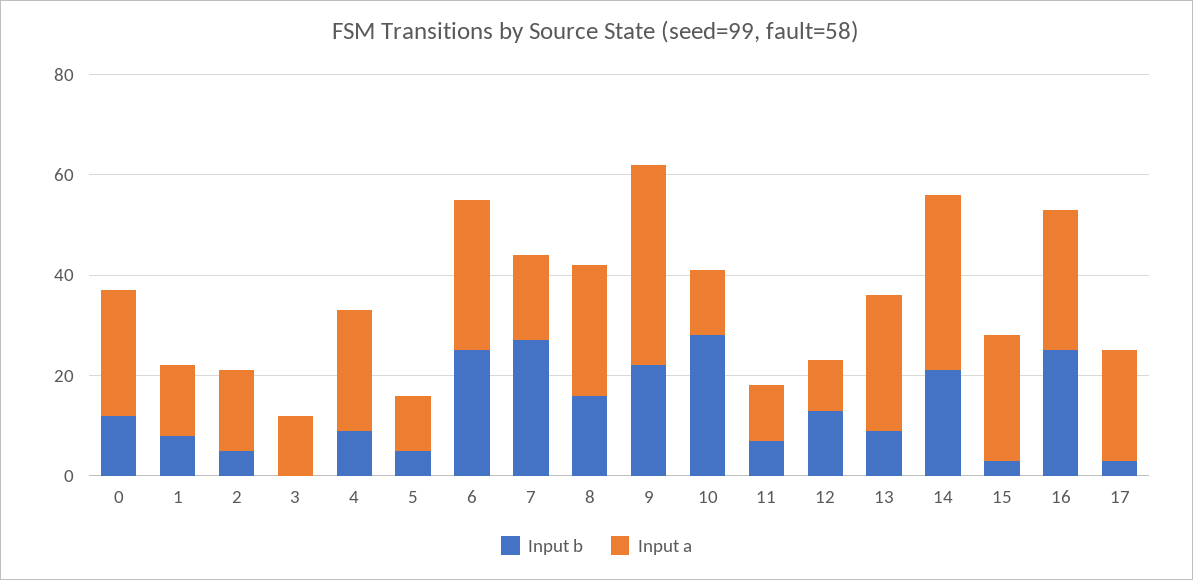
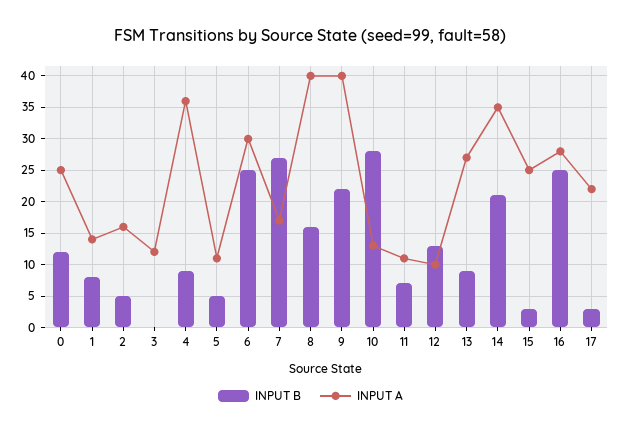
  {
    "Input b": {
      "0": 12,
      "1": 8,
      "2": 5,
      "3": 0,
      "4": 9,
      "5": 5,
      "6": 25,
      "7": 27,
      "8": 16,
      "9": 22,
      "10": 28,
      "11": 7,
      "12": 13,
      "13": 9,
      "14": 21,
      "15": 3,
      "16": 25,
      "17": 3
    },
    "Input a": {
      "0": 25,
      "1": 14,
      "2": 16,
      "3": 12,
-     "4": 25,
+     "4": 36,
      "5": 11,
      "6": 30,
      "7": 17,
-     "8": 25,
+     "8": 40,
      "9": 40,
      "10": 13,
      "11": 11,
      "12": 10,
      "13": 27,
      "14": 35,
      "15": 25,
      "16": 28,
      "17": 22
    }
  }

